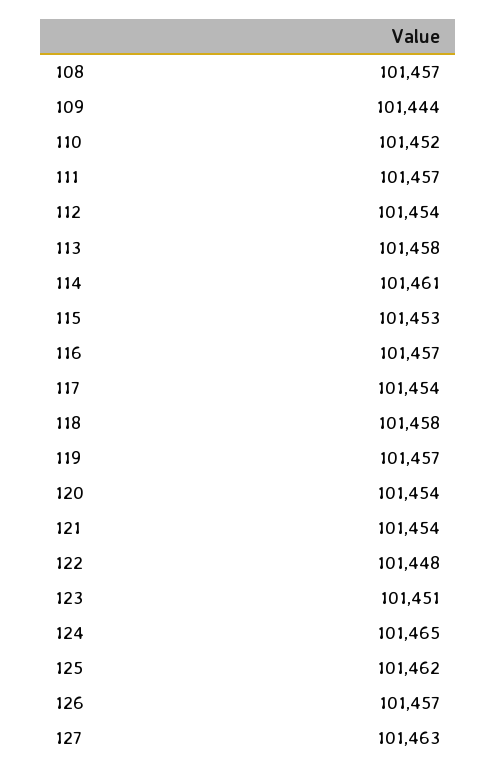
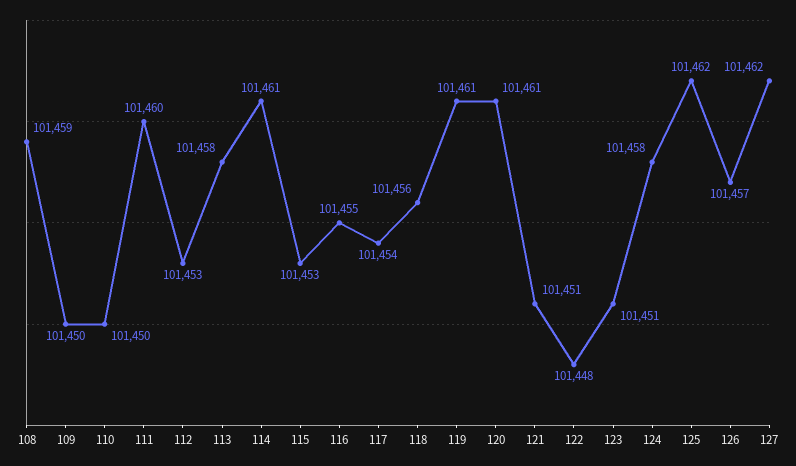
  {
-   "108": 101457,
+   "108": 101459,
-   "109": 101444,
+   "109": 101450,
-   "110": 101452,
+   "110": 101450,
-   "111": 101457,
+   "111": 101460,
-   "112": 101454,
+   "112": 101453,
    "113": 101458,
    "114": 101461,
    "115": 101453,
-   "116": 101457,
+   "116": 101455,
    "117": 101454,
-   "118": 101458,
+   "118": 101456,
-   "119": 101457,
+   "119": 101461,
-   "120": 101454,
+   "120": 101461,
-   "121": 101454,
+   "121": 101451,
    "122": 101448,
    "123": 101451,
-   "124": 101465,
+   "124": 101458,
    "125": 101462,
    "126": 101457,
-   "127": 101463
+   "127": 101462
  }

